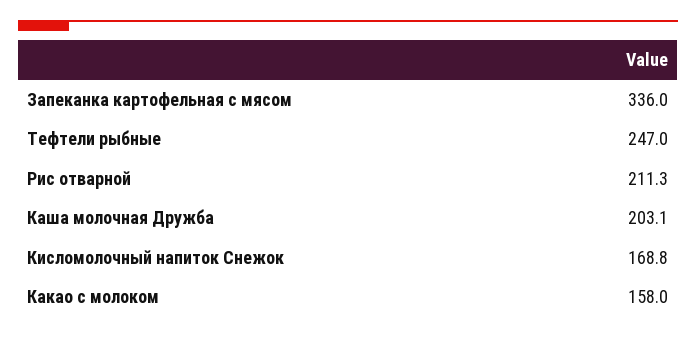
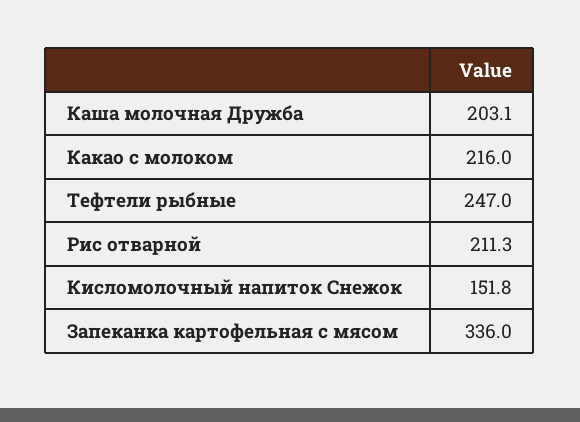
  {
    "Запеканка картофельная с мясом": 336,
    "Тефтели рыбные": 247,
    "Рис отварной": 211.3,
    "Каша молочная Дружба": 203.1,
-   "Кисломолочный напиток Снежок": 168.8,
+   "Кисломолочный напиток Снежок": 151.8,
-   "Какао с молоком": 158
+   "Какао с молоком": 216
  }

